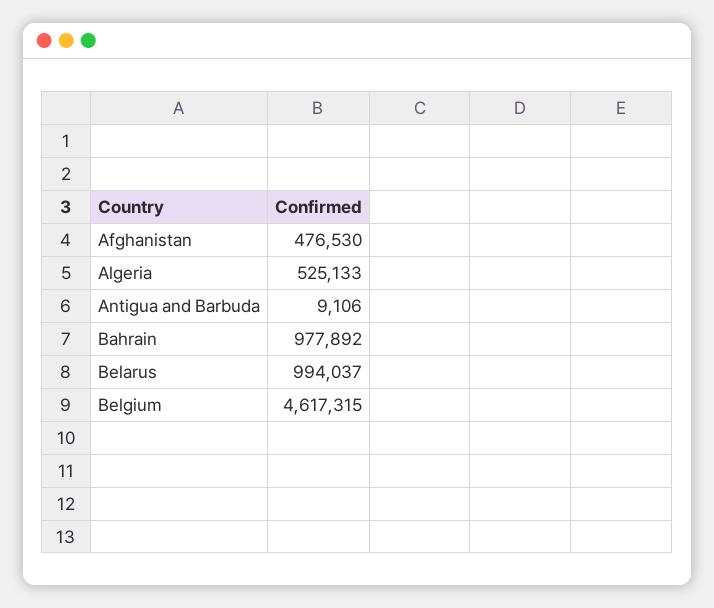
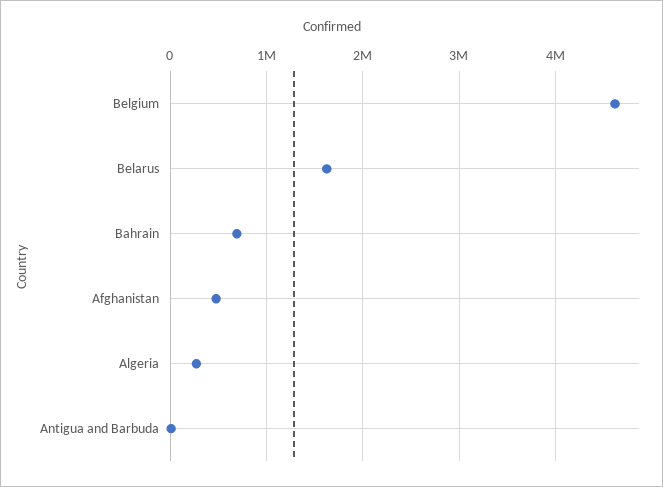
  {
    "Afghanistan": 476530,
-   "Algeria": 525133,
+   "Algeria": 300000,
    "Antigua and Barbuda": 9106,
-   "Bahrain": 977892,
+   "Bahrain": 700000,
-   "Belarus": 994037,
+   "Belarus": 1600000,
    "Belgium": 4617315
  }

